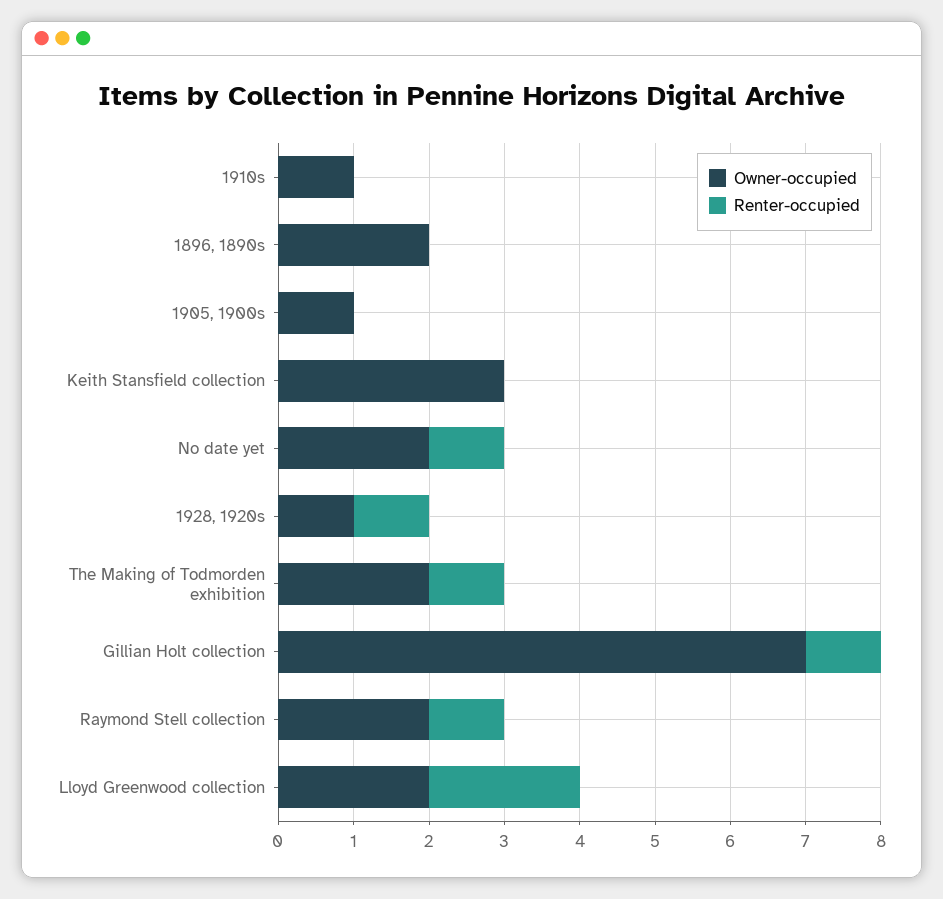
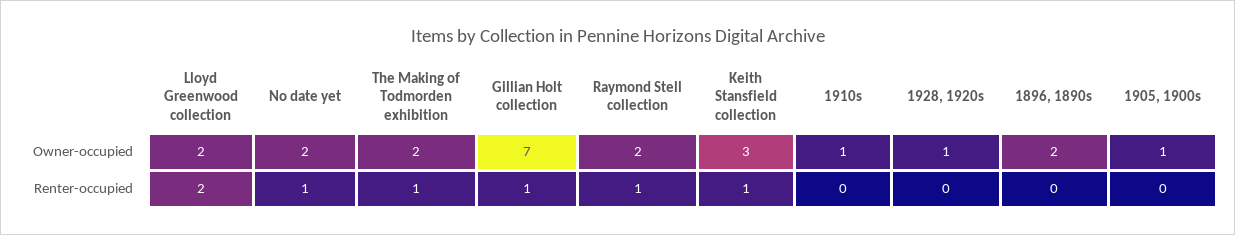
  {
    "Owner-occupied": {
      "1910s": 1,
      "1896, 1890s": 2,
      "1905, 1900s": 1,
      "Keith Stansfield collection": 3,
      "No date yet": 2,
      "1928, 1920s": 1,
      "The Making of Todmorden exhibition": 2,
      "Gillian Holt collection": 7,
      "Raymond Stell collection": 2,
      "Lloyd Greenwood collection": 2
    },
    "Renter-occupied": {
      "1910s": 0,
      "1896, 1890s": 0,
      "1905, 1900s": 0,
-     "Keith Stansfield collection": 0,
+     "Keith Stansfield collection": 1,
      "No date yet": 1,
-     "1928, 1920s": 1,
+     "1928, 1920s": 0,
      "The Making of Todmorden exhibition": 1,
      "Gillian Holt collection": 1,
      "Raymond Stell collection": 1,
      "Lloyd Greenwood collection": 2
    }
  }

